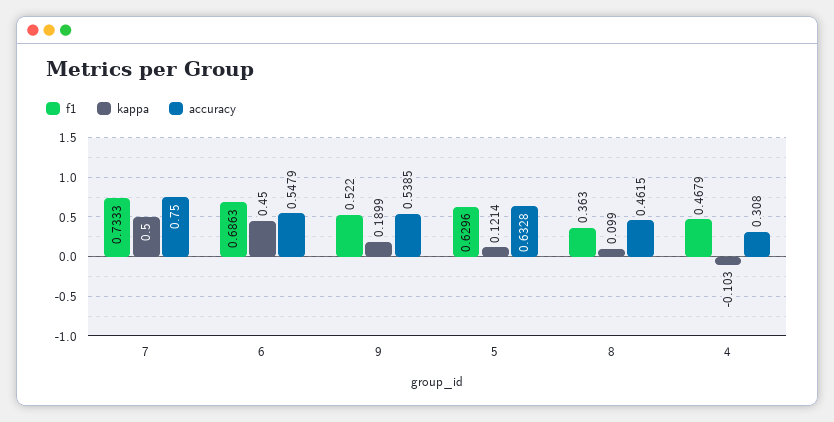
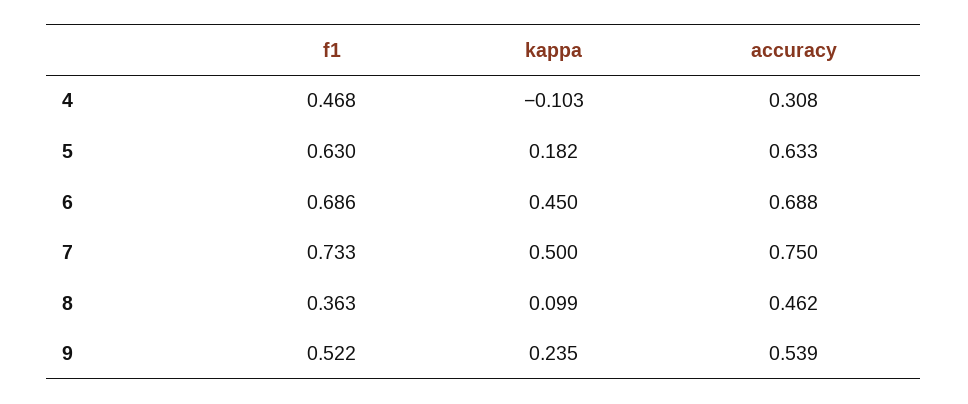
  {
    "f1": {
      "7": 0.7333,
      "6": 0.6863,
      "9": 0.522,
      "5": 0.6296,
      "8": 0.363,
      "4": 0.4679
    },
    "kappa": {
      "7": 0.5,
      "6": 0.45,
-     "9": 0.1899,
+     "9": 0.235,
-     "5": 0.1214,
+     "5": 0.182,
      "8": 0.099,
      "4": -0.103
    },
    "accuracy": {
      "7": 0.75,
-     "6": 0.5479,
+     "6": 0.688,
      "9": 0.5385,
      "5": 0.6328,
      "8": 0.4615,
      "4": 0.308
    }
  }

